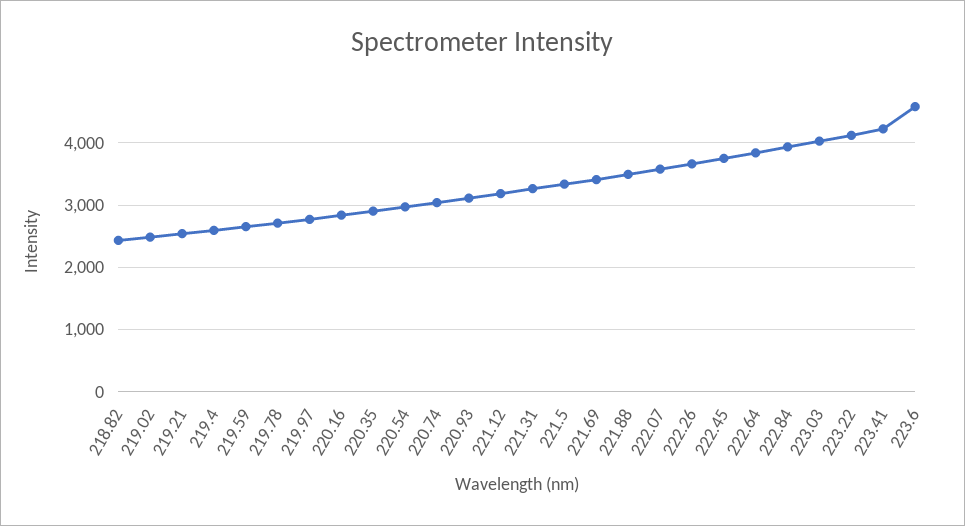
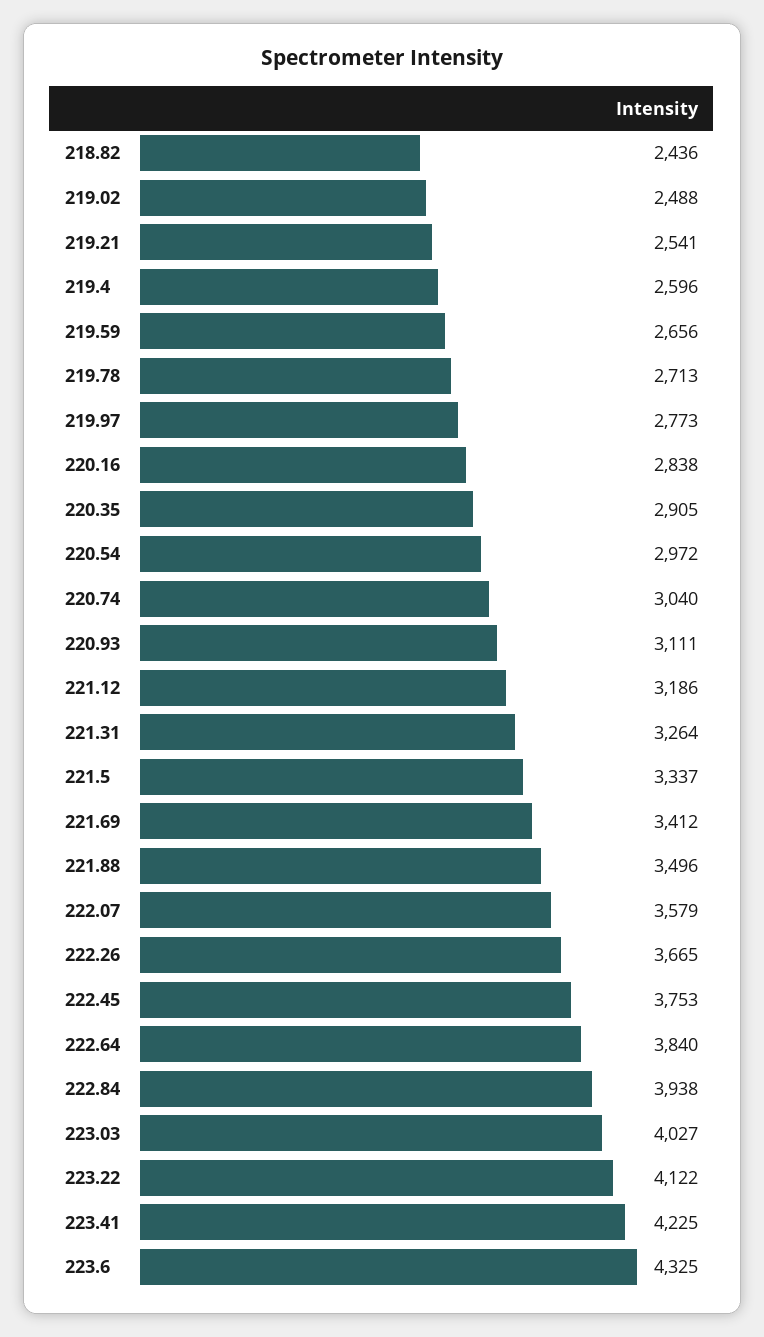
  {
    "218.82": 2436,
    "219.02": 2488,
    "219.21": 2541,
    "219.4": 2596,
    "219.59": 2656,
    "219.78": 2713,
    "219.97": 2773,
    "220.16": 2838,
    "220.35": 2905,
    "220.54": 2972,
    "220.74": 3040,
    "220.93": 3111,
    "221.12": 3186,
    "221.31": 3264,
    "221.5": 3337,
    "221.69": 3412,
    "221.88": 3496,
    "222.07": 3579,
    "222.26": 3665,
    "222.45": 3753,
    "222.64": 3840,
    "222.84": 3938,
    "223.03": 4027,
    "223.22": 4122,
    "223.41": 4225,
-   "223.6": 4600
+   "223.6": 4325
  }

